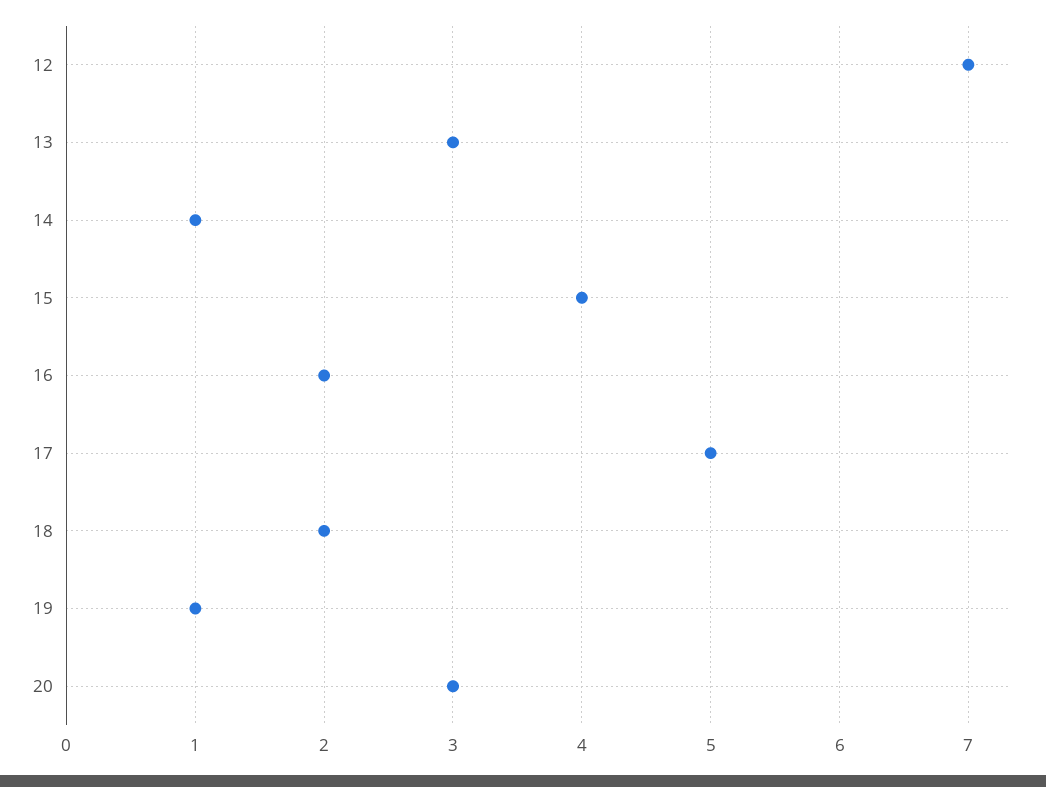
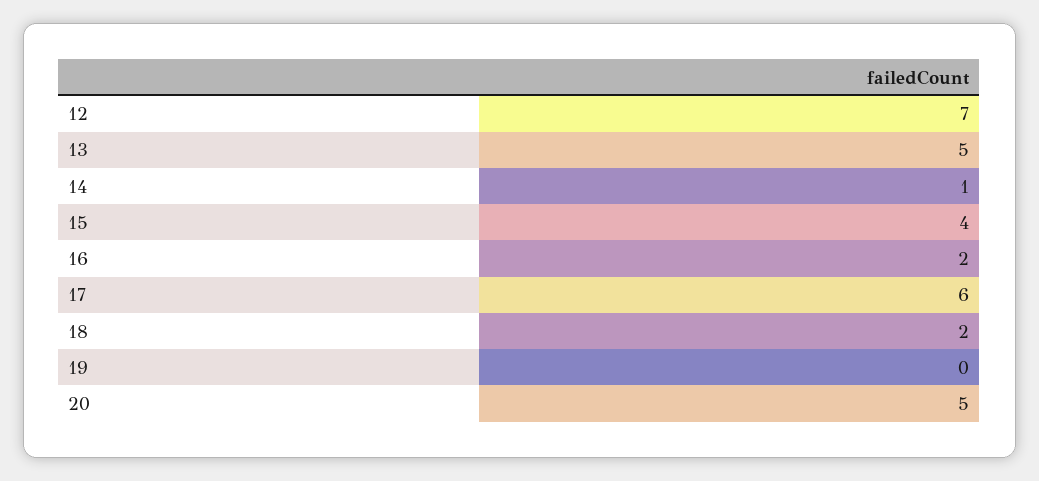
  {
    "12": 7,
-   "13": 3,
+   "13": 5,
    "14": 1,
    "15": 4,
    "16": 2,
-   "17": 5,
+   "17": 6,
    "18": 2,
-   "19": 1,
+   "19": 0,
-   "20": 3
+   "20": 5
  }

